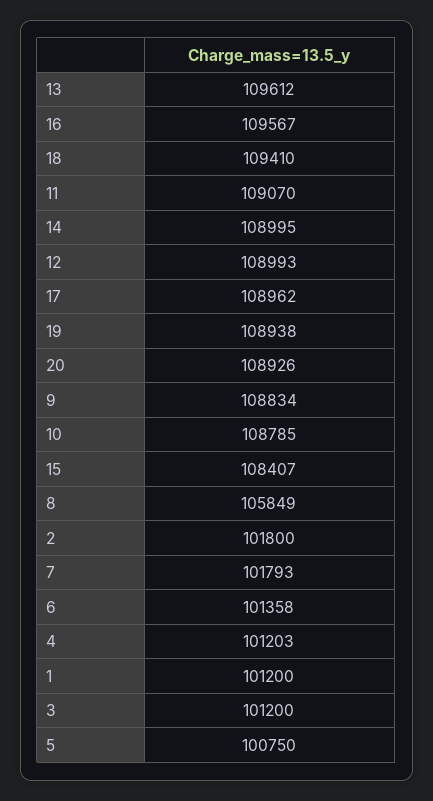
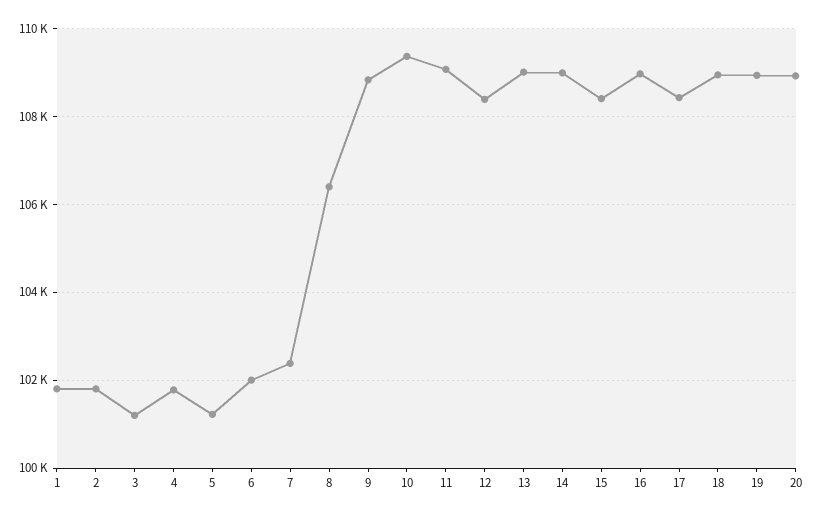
  {
-   "13": 109612,
+   "13": 109000,
-   "16": 109567,
+   "16": 109000,
-   "18": 109410,
+   "18": 109000,
    "11": 109070,
    "14": 108995,
-   "12": 108993,
+   "12": 108400,
-   "17": 108962,
+   "17": 108400,
    "19": 108938,
    "20": 108926,
    "9": 108834,
-   "10": 108785,
+   "10": 109400,
    "15": 108407,
-   "8": 105849,
+   "8": 106400,
    "2": 101800,
-   "7": 101793,
+   "7": 102400,
-   "6": 101358,
+   "6": 102000,
-   "4": 101203,
+   "4": 101800,
-   "1": 101200,
+   "1": 101800,
    "3": 101200,
-   "5": 100750
+   "5": 101200
  }

